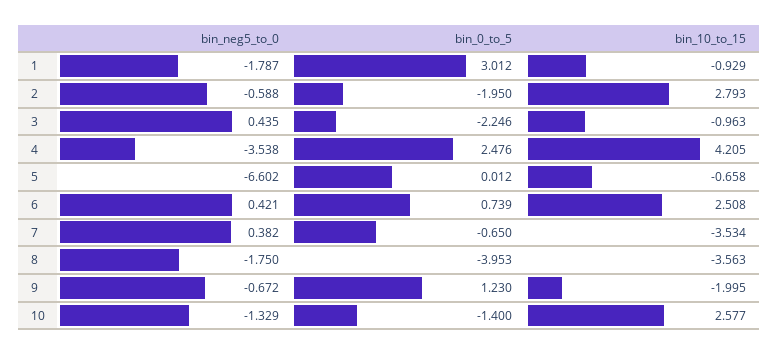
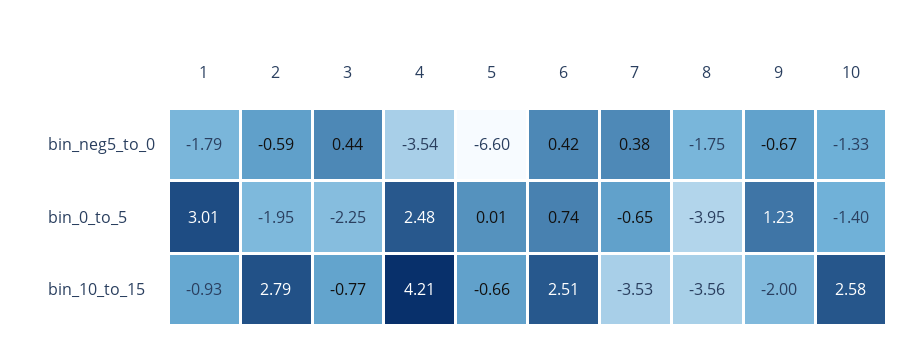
  {
    "bin_neg5_to_0": {
      "1": -1.787,
      "2": -0.588,
      "3": 0.435,
      "4": -3.538,
      "5": -6.602,
      "6": 0.421,
      "7": 0.382,
      "8": -1.75,
      "9": -0.672,
      "10": -1.329
    },
    "bin_0_to_5": {
      "1": 3.012,
      "2": -1.95,
      "3": -2.246,
      "4": 2.476,
      "5": 0.012,
      "6": 0.739,
      "7": -0.65,
      "8": -3.953,
      "9": 1.23,
      "10": -1.4
    },
    "bin_10_to_15": {
      "1": -0.929,
      "2": 2.793,
-     "3": -0.963,
+     "3": -0.77,
      "4": 4.205,
      "5": -0.658,
      "6": 2.508,
      "7": -3.534,
      "8": -3.563,
      "9": -1.995,
      "10": 2.577
    }
  }

